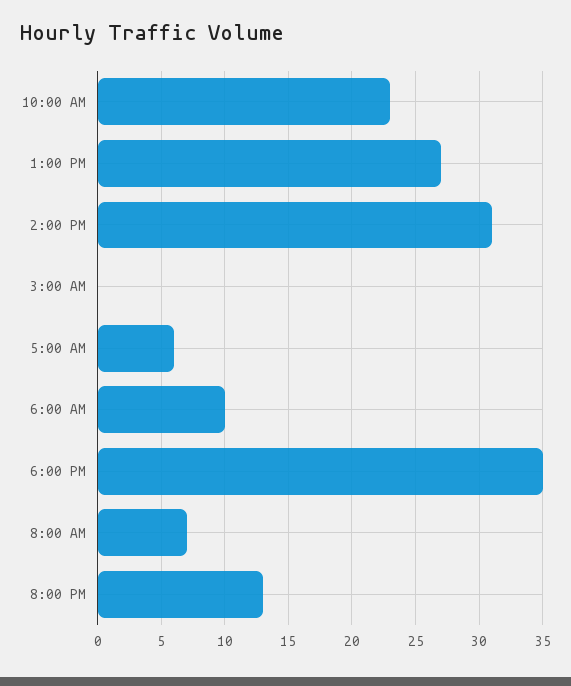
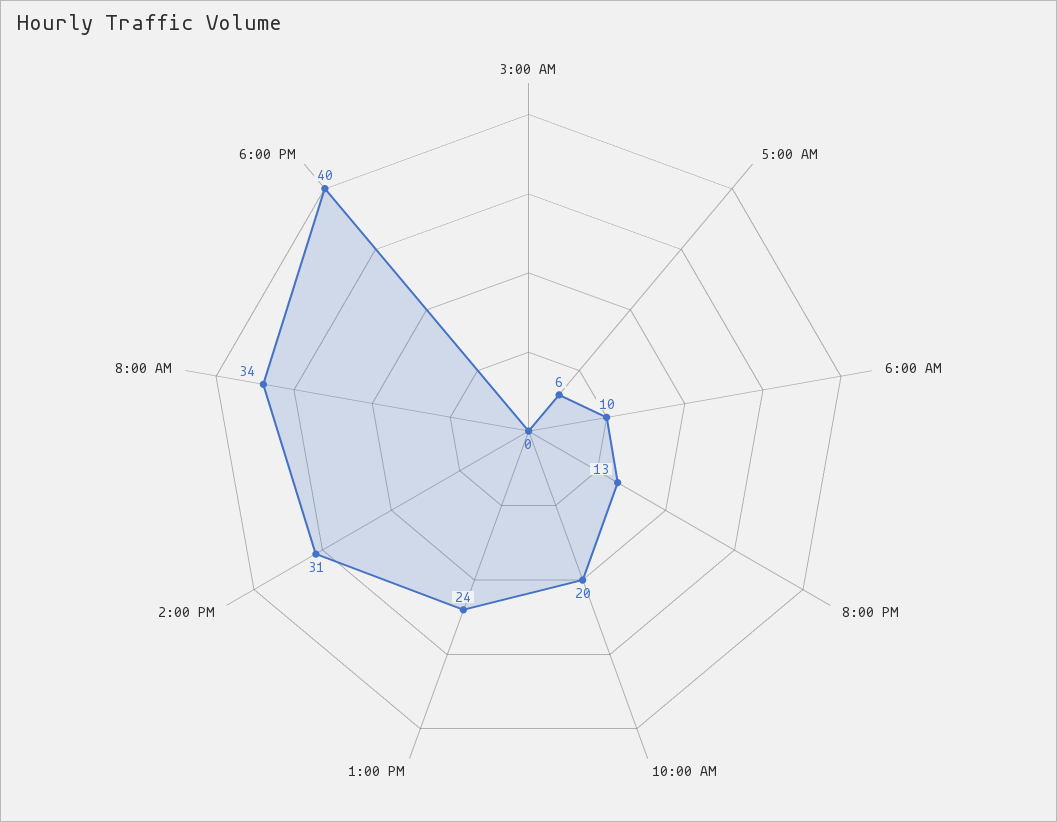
  {
-   "10:00 AM": 23,
+   "10:00 AM": 20,
-   "1:00 PM": 27,
+   "1:00 PM": 24,
    "2:00 PM": 31,
    "3:00 AM": 0,
    "5:00 AM": 6,
    "6:00 AM": 10,
-   "6:00 PM": 35,
+   "6:00 PM": 40,
-   "8:00 AM": 7,
+   "8:00 AM": 34,
    "8:00 PM": 13
  }

